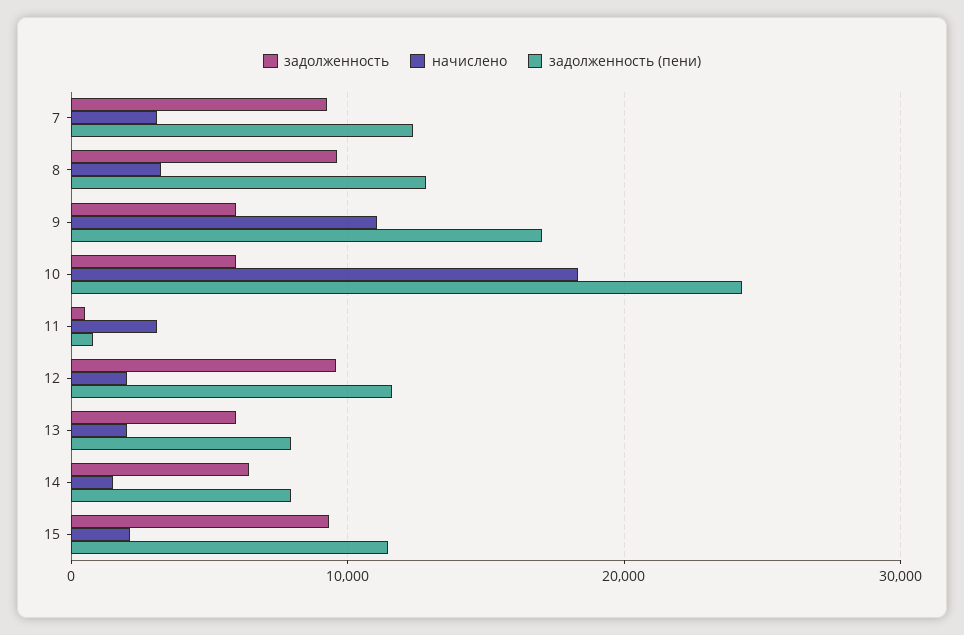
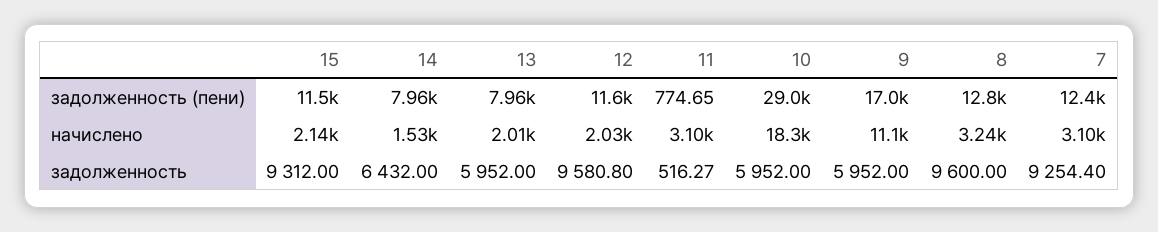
  {
    "задолженность": {
      "7": 9254.4,
      "8": 9600,
      "9": 5952,
      "10": 5952,
      "11": 516.27,
      "12": 9580.8,
      "13": 5952,
      "14": 6432,
      "15": 9312
    },
    "начислено": {
      "7": 3100,
      "8": 3240,
      "9": 11100,
      "10": 18300,
      "11": 3100,
      "12": 2030,
      "13": 2010,
      "14": 1530,
      "15": 2140
    },
    "задолженность (пени)": {
      "7": 12400,
      "8": 12800,
      "9": 17000,
-     "10": 24000,
+     "10": 29000,
      "11": 774.65,
      "12": 11600,
      "13": 7960,
      "14": 7960,
      "15": 11500
    }
  }

